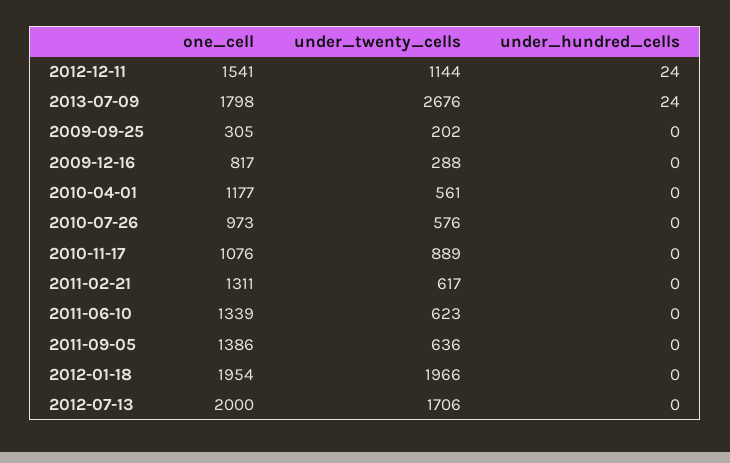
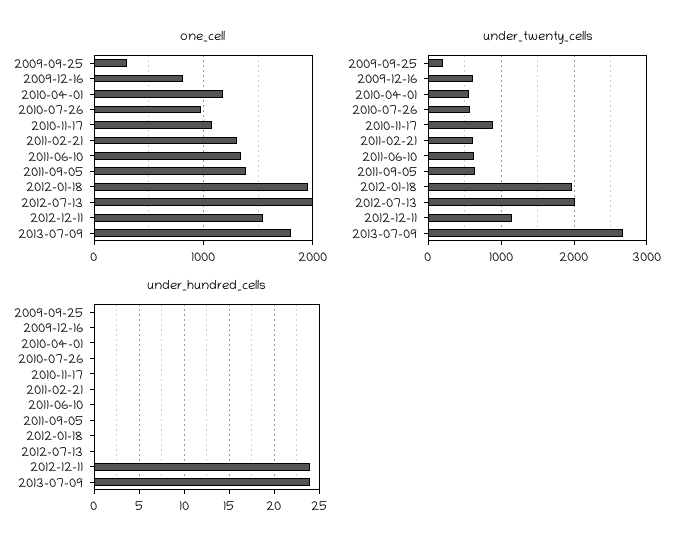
  {
    "one_cell": {
      "2012-12-11": 1541,
      "2013-07-09": 1798,
      "2009-09-25": 305,
      "2009-12-16": 817,
      "2010-04-01": 1177,
      "2010-07-26": 973,
      "2010-11-17": 1076,
      "2011-02-21": 1311,
      "2011-06-10": 1339,
      "2011-09-05": 1386,
      "2012-01-18": 1954,
      "2012-07-13": 2000
    },
    "under_twenty_cells": {
      "2012-12-11": 1144,
      "2013-07-09": 2676,
      "2009-09-25": 202,
-     "2009-12-16": 288,
+     "2009-12-16": 600,
      "2010-04-01": 561,
      "2010-07-26": 576,
      "2010-11-17": 889,
      "2011-02-21": 617,
      "2011-06-10": 623,
      "2011-09-05": 636,
      "2012-01-18": 1966,
-     "2012-07-13": 1706
+     "2012-07-13": 2000
    },
    "under_hundred_cells": {
      "2012-12-11": 24,
      "2013-07-09": 24,
      "2009-09-25": 0,
      "2009-12-16": 0,
      "2010-04-01": 0,
      "2010-07-26": 0,
      "2010-11-17": 0,
      "2011-02-21": 0,
      "2011-06-10": 0,
      "2011-09-05": 0,
      "2012-01-18": 0,
      "2012-07-13": 0
    }
  }

